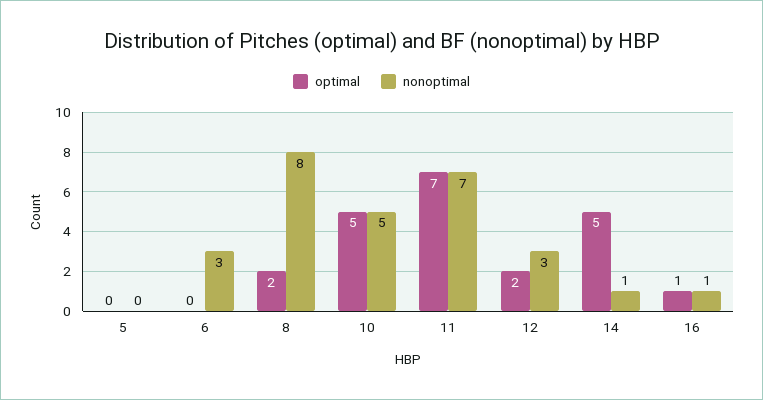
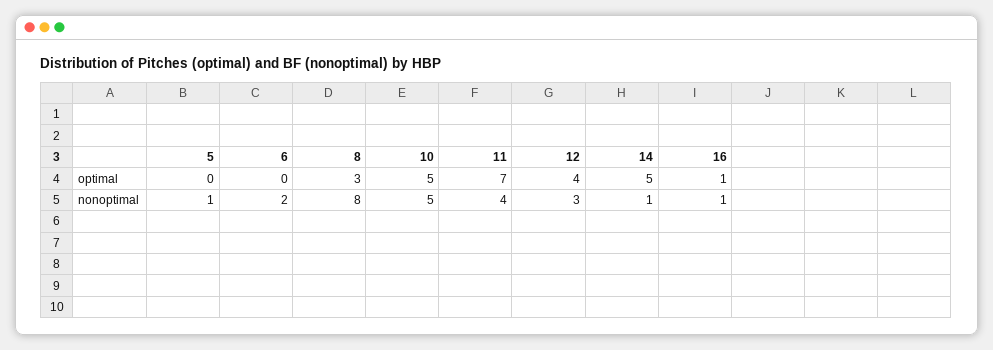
  {
    "optimal": {
      "5": 0,
      "6": 0,
-     "8": 2,
+     "8": 3,
      "10": 5,
      "11": 7,
-     "12": 2,
+     "12": 4,
      "14": 5,
      "16": 1
    },
    "nonoptimal": {
-     "5": 0,
+     "5": 1,
-     "6": 3,
+     "6": 2,
      "8": 8,
      "10": 5,
-     "11": 7,
+     "11": 4,
      "12": 3,
      "14": 1,
      "16": 1
    }
  }

